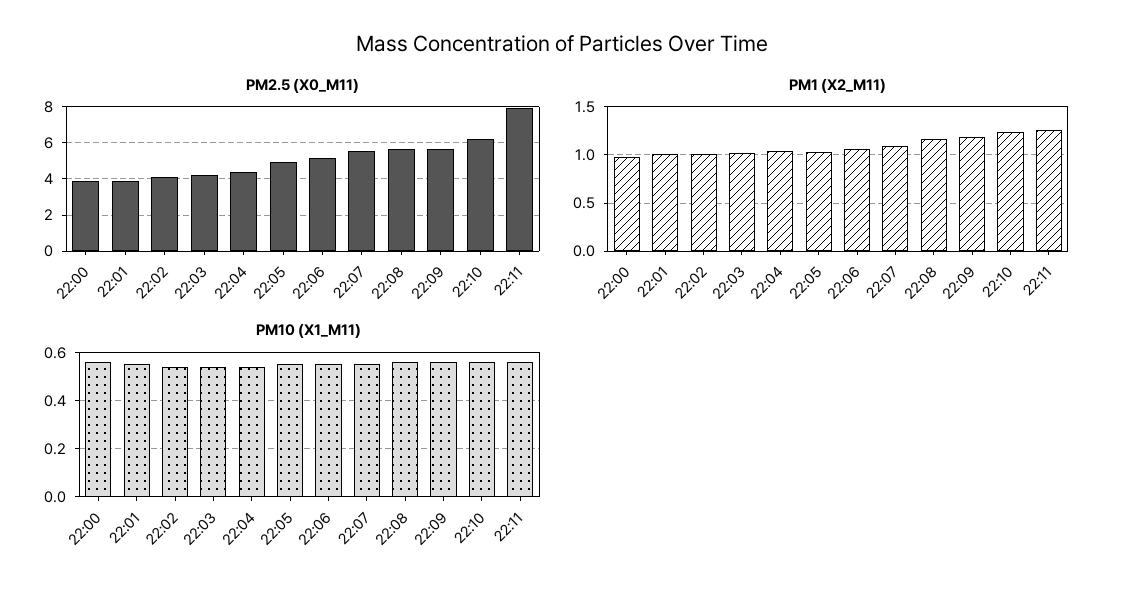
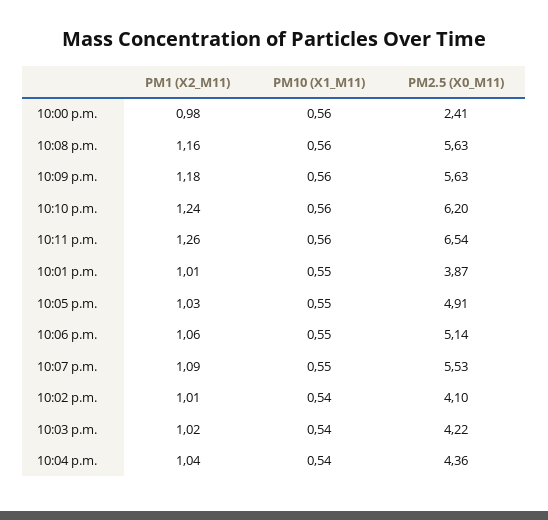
  {
    "PM2.5 (X0_M11)": {
-     "22:00": 4,
+     "22:00": 2.41,
      "22:01": 3.87,
      "22:02": 4.1,
      "22:03": 4.22,
      "22:04": 4.36,
      "22:05": 4.91,
      "22:06": 5.14,
      "22:07": 5.53,
      "22:08": 5.63,
      "22:09": 5.63,
      "22:10": 6.2,
-     "22:11": 8
+     "22:11": 6.54
    },
    "PM1 (X2_M11)": {
      "22:00": 0.98,
      "22:01": 1.01,
      "22:02": 1.01,
      "22:03": 1.02,
      "22:04": 1.04,
      "22:05": 1.03,
      "22:06": 1.06,
      "22:07": 1.09,
      "22:08": 1.16,
      "22:09": 1.18,
      "22:10": 1.24,
      "22:11": 1.26
    },
    "PM10 (X1_M11)": {
      "22:00": 0.56,
      "22:01": 0.55,
      "22:02": 0.54,
      "22:03": 0.54,
      "22:04": 0.54,
      "22:05": 0.55,
      "22:06": 0.55,
      "22:07": 0.55,
      "22:08": 0.56,
      "22:09": 0.56,
      "22:10": 0.56,
      "22:11": 0.56
    }
  }

